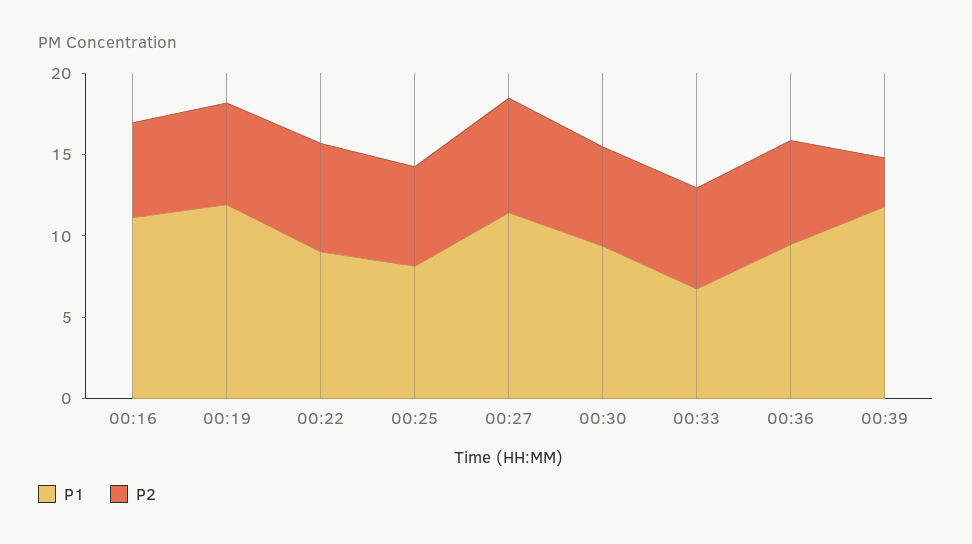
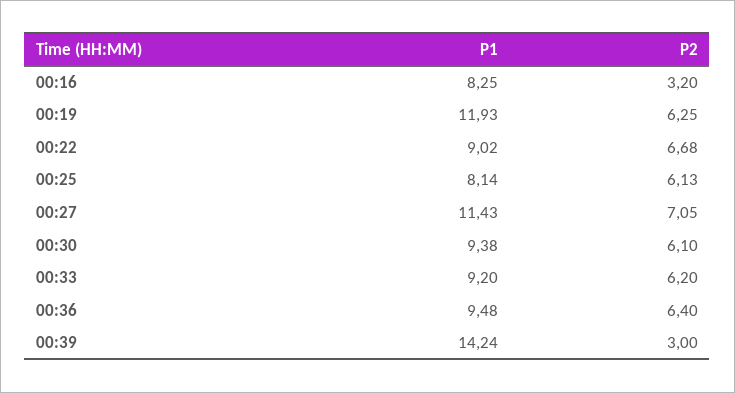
  {
    "P1": {
-     "00:16": 11,
+     "00:16": 8.25,
      "00:19": 11.93,
      "00:22": 9.02,
      "00:25": 8.14,
      "00:27": 11.43,
      "00:30": 9.38,
-     "00:33": 7,
+     "00:33": 9.2,
      "00:36": 9.48,
-     "00:39": 12
+     "00:39": 14.24
    },
    "P2": {
-     "00:16": 6,
+     "00:16": 3.2,
      "00:19": 6.25,
      "00:22": 6.68,
      "00:25": 6.13,
      "00:27": 7.05,
      "00:30": 6.1,
      "00:33": 6.2,
      "00:36": 6.4,
      "00:39": 3
    }
  }

